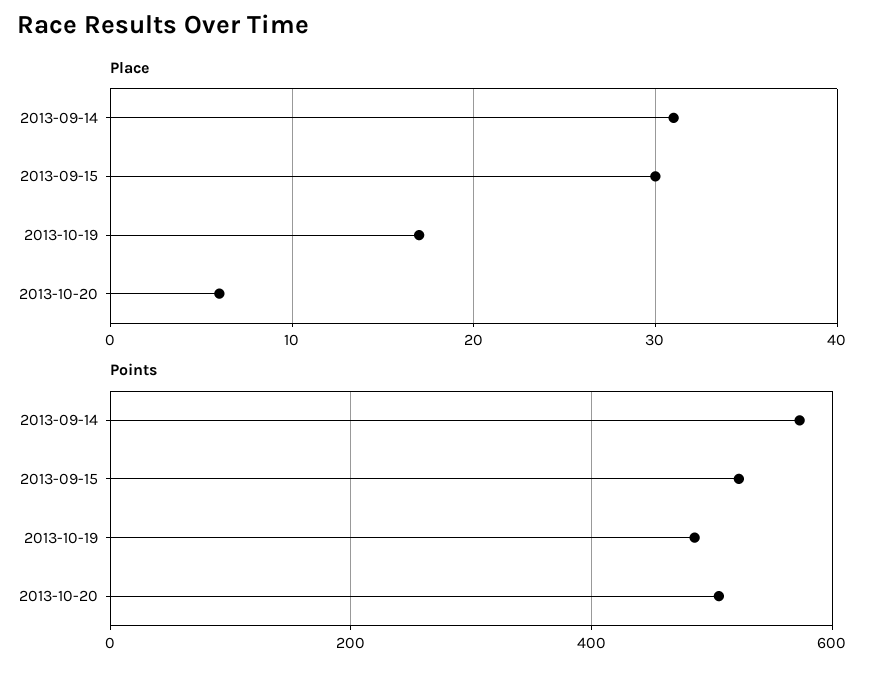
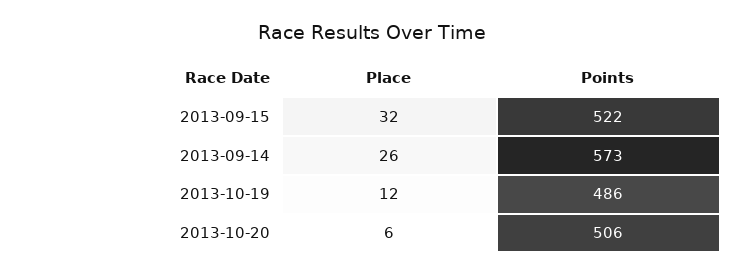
  {
    "Place": {
-     "2013-09-14": 31,
+     "2013-09-14": 26,
-     "2013-09-15": 30,
+     "2013-09-15": 32,
-     "2013-10-19": 17,
+     "2013-10-19": 12,
      "2013-10-20": 6
    },
    "Points": {
      "2013-09-14": 573,
      "2013-09-15": 522,
      "2013-10-19": 486,
      "2013-10-20": 506
    }
  }

